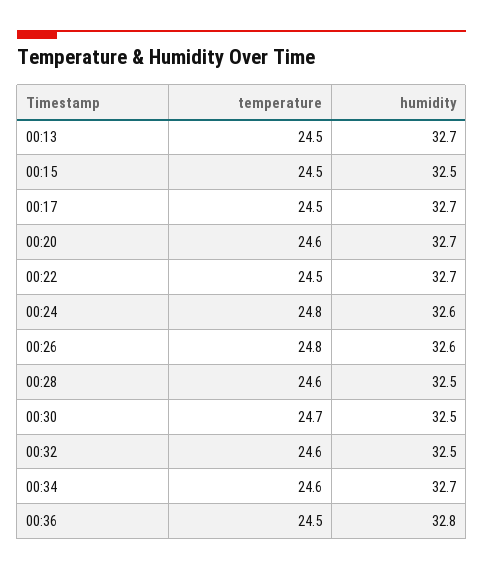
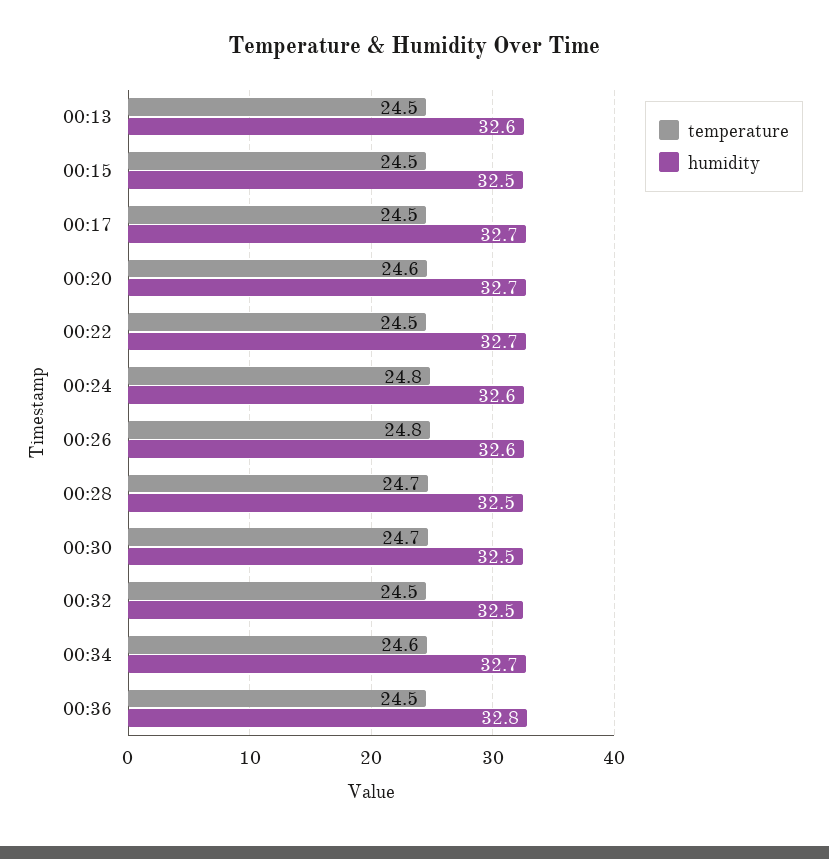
  {
    "temperature": {
      "00:13": 24.5,
      "00:15": 24.5,
      "00:17": 24.5,
      "00:20": 24.6,
      "00:22": 24.5,
      "00:24": 24.8,
      "00:26": 24.8,
-     "00:28": 24.6,
+     "00:28": 24.7,
      "00:30": 24.7,
-     "00:32": 24.6,
+     "00:32": 24.5,
      "00:34": 24.6,
      "00:36": 24.5
    },
    "humidity": {
-     "00:13": 32.7,
+     "00:13": 32.6,
      "00:15": 32.5,
      "00:17": 32.7,
      "00:20": 32.7,
      "00:22": 32.7,
      "00:24": 32.6,
      "00:26": 32.6,
      "00:28": 32.5,
      "00:30": 32.5,
      "00:32": 32.5,
      "00:34": 32.7,
      "00:36": 32.8
    }
  }

